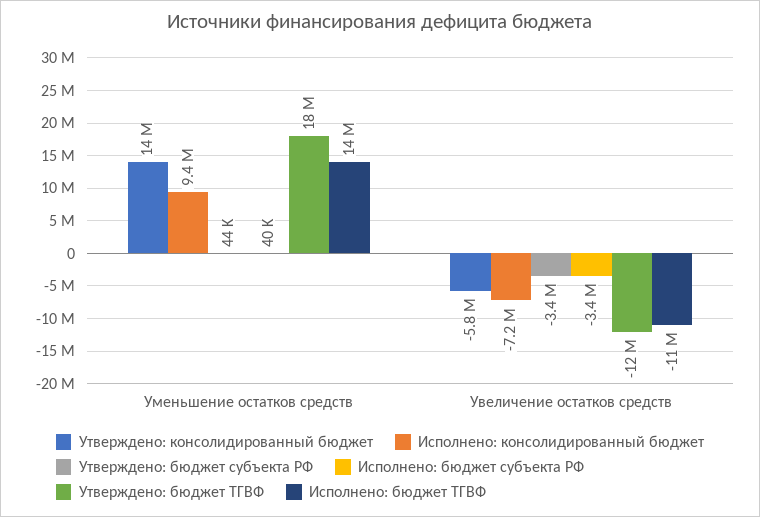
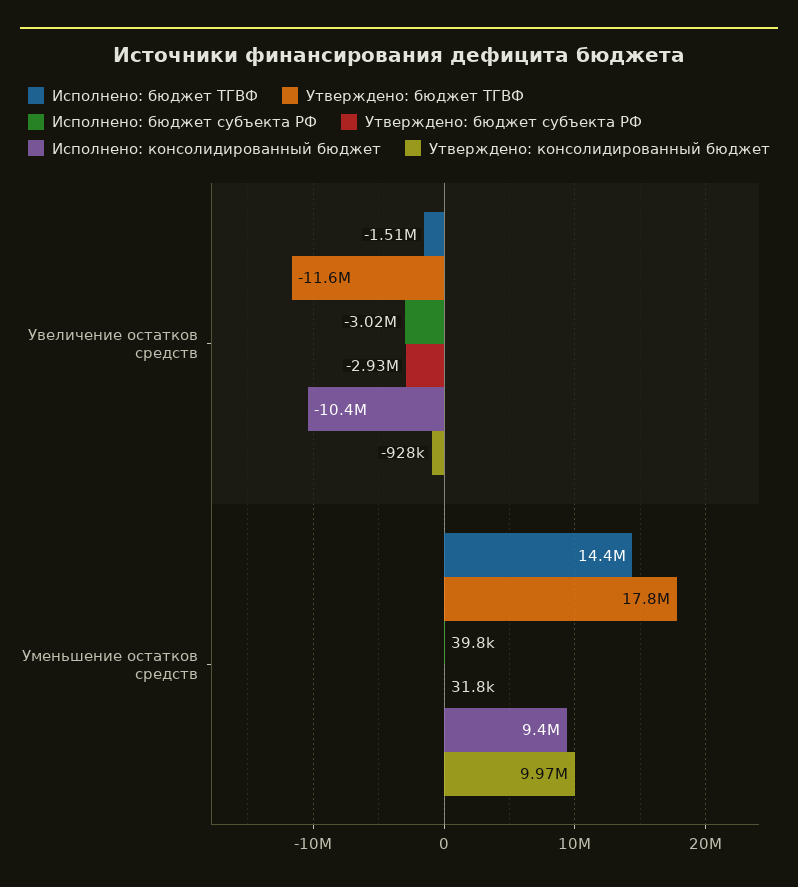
  {
    "Утверждено: консолидированный бюджет": {
-     "Уменьшение остатков средств": 14000000,
+     "Уменьшение остатков средств": 9970000,
-     "Увеличение остатков средств": -5800000
+     "Увеличение остатков средств": -928000
    },
    "Исполнено: консолидированный бюджет": {
      "Уменьшение остатков средств": 9400000,
-     "Увеличение остатков средств": -7200000
+     "Увеличение остатков средств": -10400000
    },
    "Утверждено: бюджет субъекта РФ": {
-     "Уменьшение остатков средств": 44000,
+     "Уменьшение остатков средств": 31800,
-     "Увеличение остатков средств": -3400000
+     "Увеличение остатков средств": -2930000
    },
    "Исполнено: бюджет субъекта РФ": {
      "Уменьшение остатков средств": 39800,
-     "Увеличение остатков средств": -3400000
+     "Увеличение остатков средств": -3020000
    },
    "Утверждено: бюджет ТГВФ": {
      "Уменьшение остатков средств": 17800000,
      "Увеличение остатков средств": -11600000
    },
    "Исполнено: бюджет ТГВФ": {
      "Уменьшение остатков средств": 14400000,
-     "Увеличение остатков средств": -11000000
+     "Увеличение остатков средств": -1510000
    }
  }

